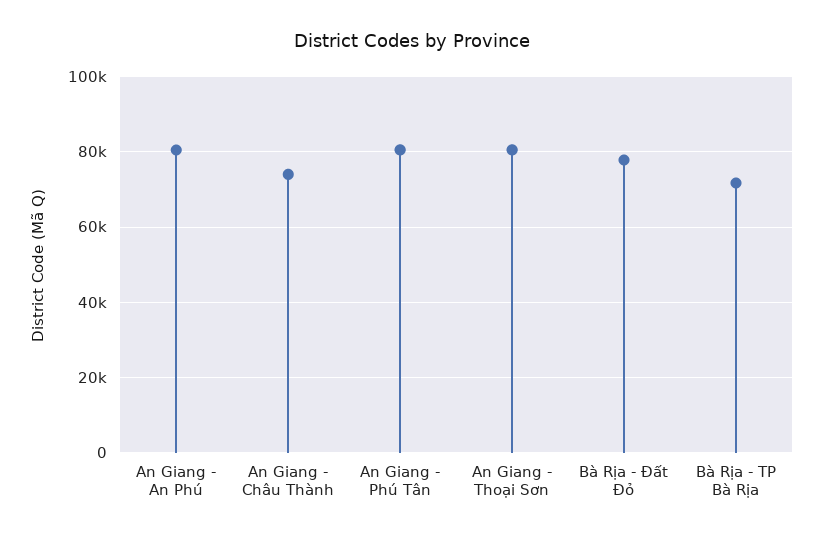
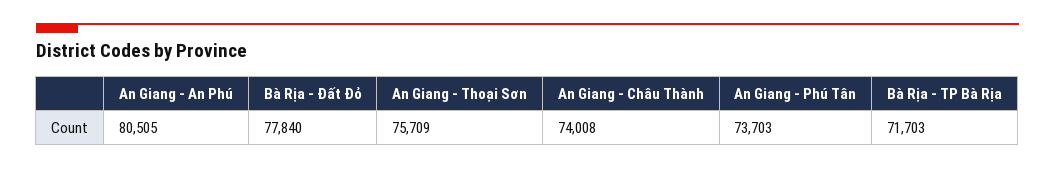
  {
    "An Giang - An Phú": 80505,
    "An Giang - Châu Thành": 74008,
-   "An Giang - Phú Tân": 80000,
+   "An Giang - Phú Tân": 73703,
-   "An Giang - Thoại Sơn": 80000,
+   "An Giang - Thoại Sơn": 75709,
    "Bà Rịa - Đất Đỏ": 77840,
    "Bà Rịa - TP Bà Rịa": 71703
  }

